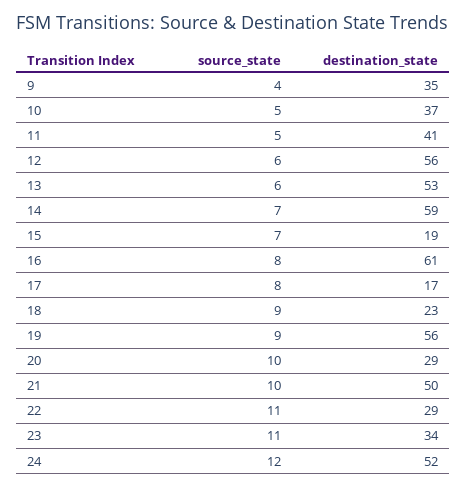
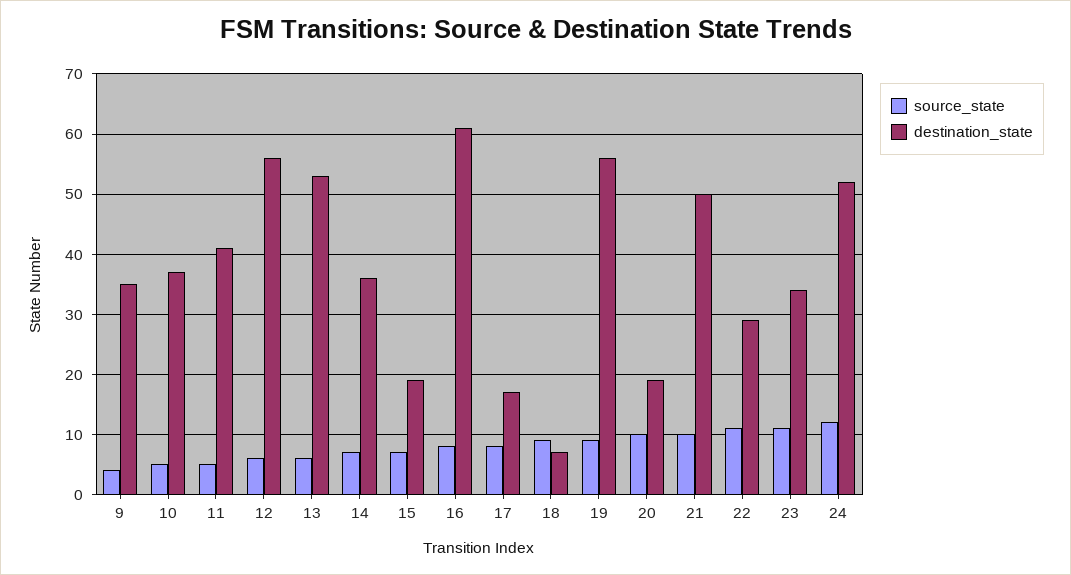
  {
    "source_state": {
      "9": 4,
      "10": 5,
      "11": 5,
      "12": 6,
      "13": 6,
      "14": 7,
      "15": 7,
      "16": 8,
      "17": 8,
      "18": 9,
      "19": 9,
      "20": 10,
      "21": 10,
      "22": 11,
      "23": 11,
      "24": 12
    },
    "destination_state": {
      "9": 35,
      "10": 37,
      "11": 41,
      "12": 56,
      "13": 53,
-     "14": 59,
+     "14": 36,
      "15": 19,
      "16": 61,
      "17": 17,
-     "18": 23,
+     "18": 7,
      "19": 56,
-     "20": 29,
+     "20": 19,
      "21": 50,
      "22": 29,
      "23": 34,
      "24": 52
    }
  }

